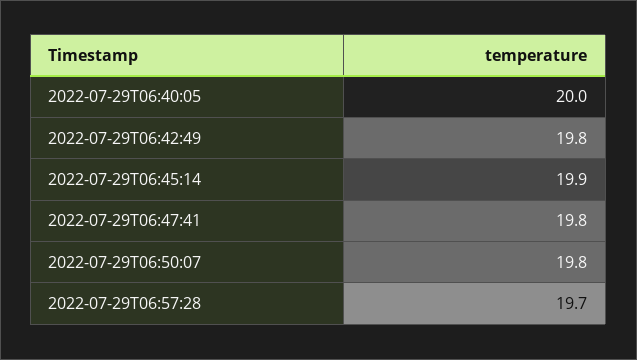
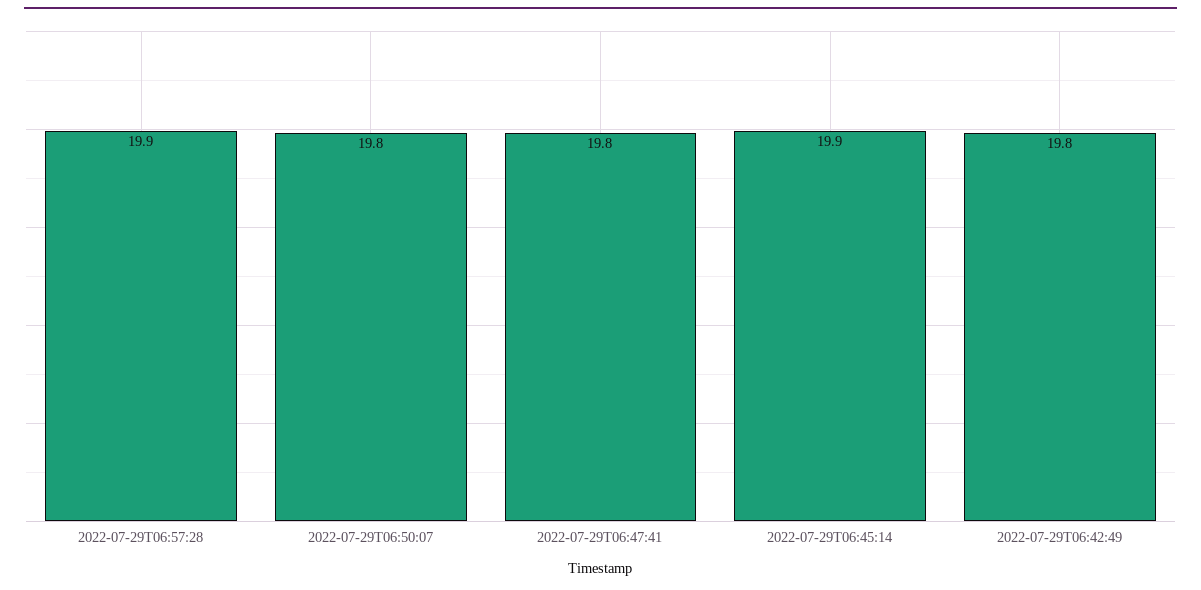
  {
-   "2022-07-29T06:40:05": 20,
    "2022-07-29T06:42:49": 19.8,
    "2022-07-29T06:45:14": 19.9,
    "2022-07-29T06:47:41": 19.8,
    "2022-07-29T06:50:07": 19.8,
-   "2022-07-29T06:57:28": 19.7
+   "2022-07-29T06:57:28": 19.9
  }

